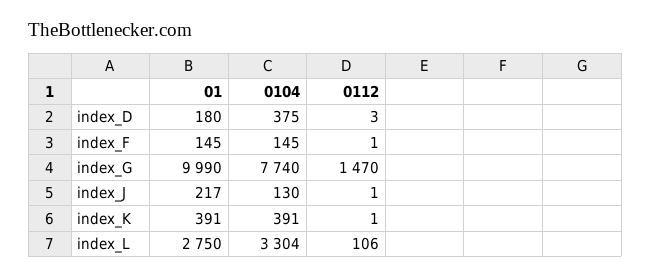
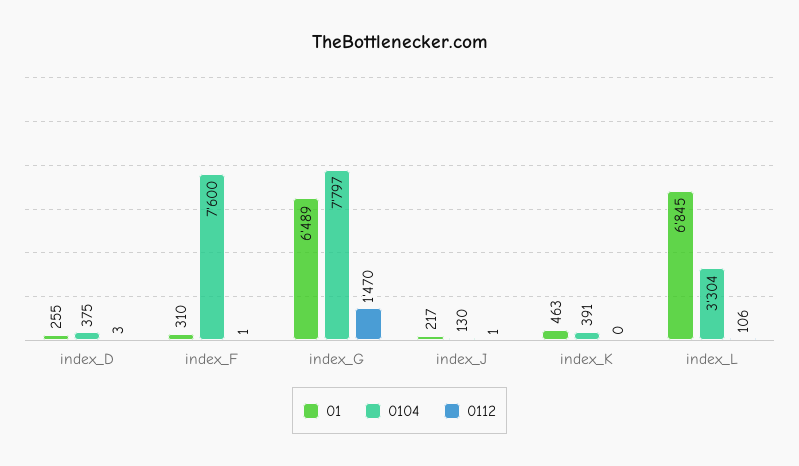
  {
    "01": {
-     "index_D": 180,
+     "index_D": 255,
-     "index_F": 145,
+     "index_F": 310,
-     "index_G": 9990,
+     "index_G": 6489,
      "index_J": 217,
-     "index_K": 391,
+     "index_K": 463,
-     "index_L": 2750
+     "index_L": 6845
    },
    "0104": {
      "index_D": 375,
-     "index_F": 145,
+     "index_F": 7600,
-     "index_G": 7740,
+     "index_G": 7797,
      "index_J": 130,
      "index_K": 391,
      "index_L": 3304
    },
    "0112": {
      "index_D": 3,
      "index_F": 1,
      "index_G": 1470,
      "index_J": 1,
-     "index_K": 1,
+     "index_K": 0,
      "index_L": 106
    }
  }

